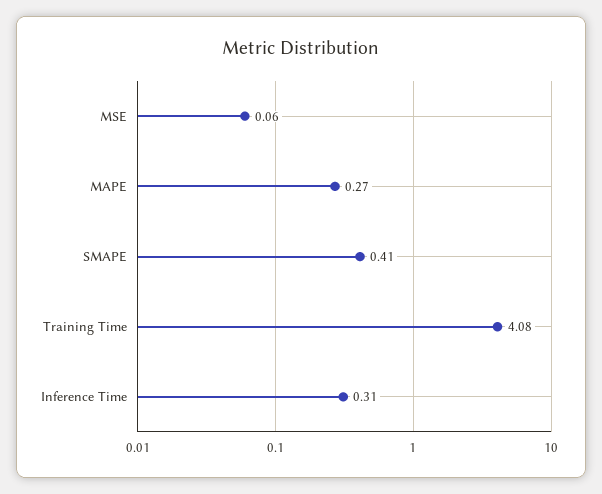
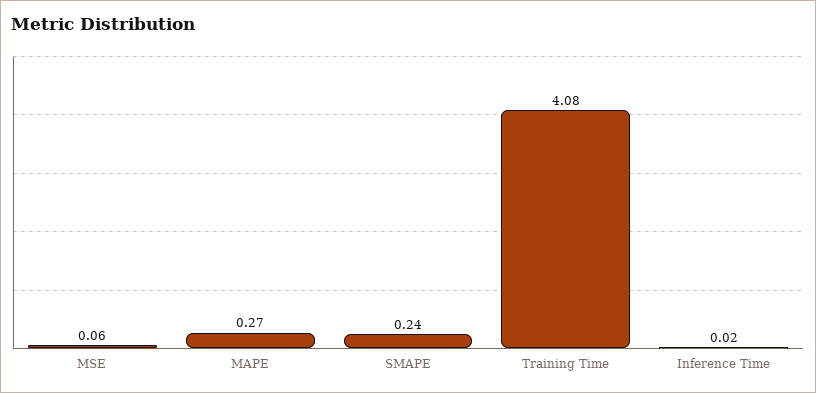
  {
    "MSE": 0.06,
    "MAPE": 0.27,
-   "SMAPE": 0.41,
+   "SMAPE": 0.24,
    "Training Time": 4.08,
-   "Inference Time": 0.31
+   "Inference Time": 0.02
  }

